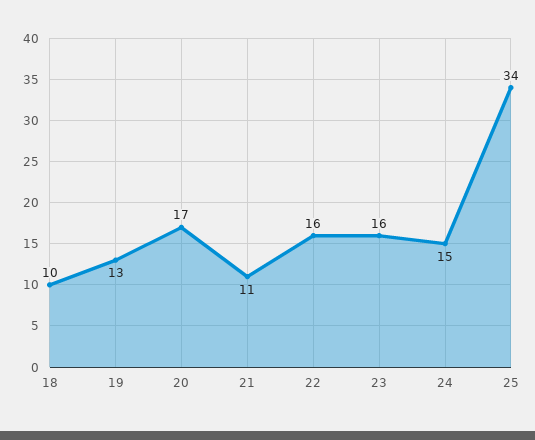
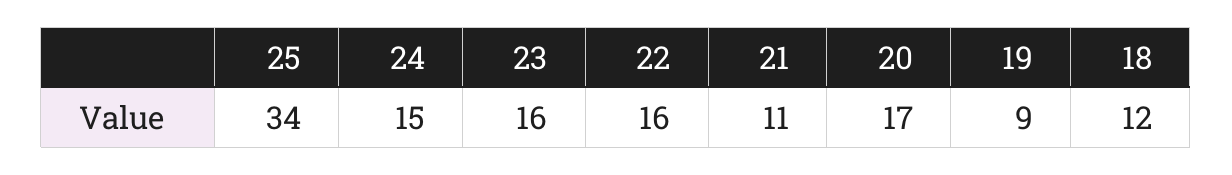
  {
-   "18": 10,
+   "18": 12,
-   "19": 13,
+   "19": 9,
    "20": 17,
    "21": 11,
    "22": 16,
    "23": 16,
    "24": 15,
    "25": 34
  }

